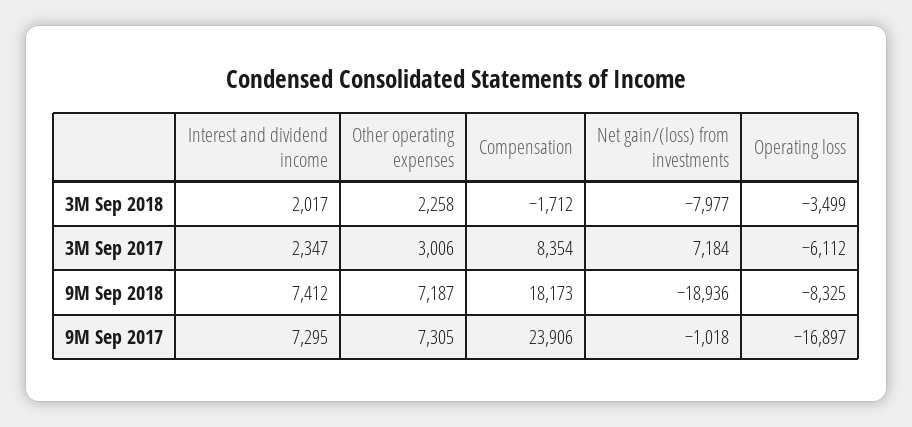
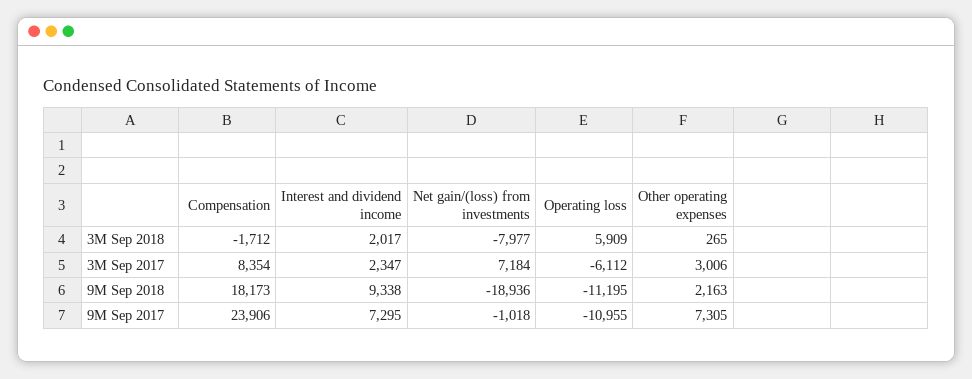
  {
    "Interest and dividend income": {
      "3M Sep 2018": 2017,
      "3M Sep 2017": 2347,
-     "9M Sep 2018": 7412,
+     "9M Sep 2018": 9338,
      "9M Sep 2017": 7295
    },
    "Other operating expenses": {
-     "3M Sep 2018": 2258,
+     "3M Sep 2018": 265,
      "3M Sep 2017": 3006,
-     "9M Sep 2018": 7187,
+     "9M Sep 2018": 2163,
      "9M Sep 2017": 7305
    },
    "Compensation": {
      "3M Sep 2018": -1712,
      "3M Sep 2017": 8354,
      "9M Sep 2018": 18173,
      "9M Sep 2017": 23906
    },
    "Net gain/(loss) from investments": {
      "3M Sep 2018": -7977,
      "3M Sep 2017": 7184,
      "9M Sep 2018": -18936,
      "9M Sep 2017": -1018
    },
    "Operating loss": {
-     "3M Sep 2018": -3499,
+     "3M Sep 2018": 5909,
      "3M Sep 2017": -6112,
-     "9M Sep 2018": -8325,
+     "9M Sep 2018": -11195,
-     "9M Sep 2017": -16897
+     "9M Sep 2017": -10955
    }
  }

